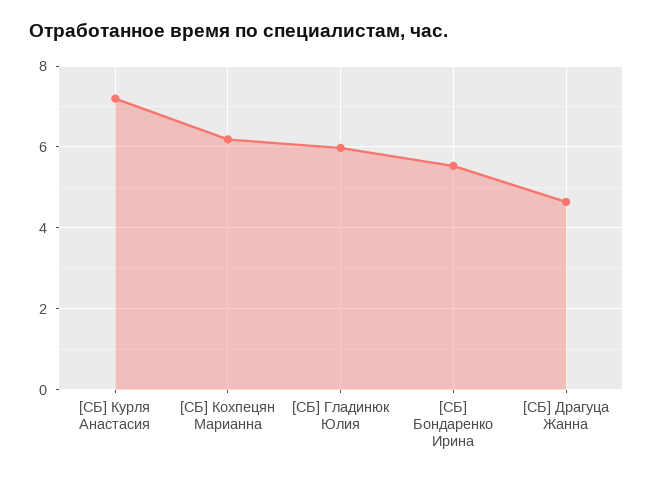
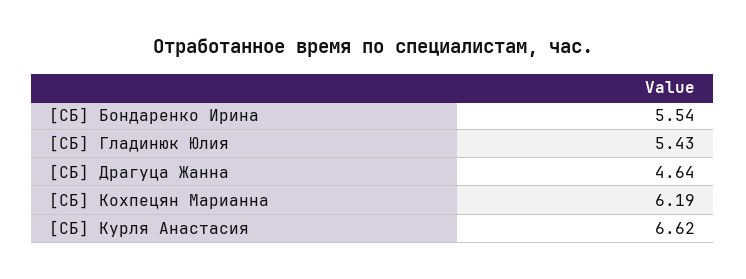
  {
-   "[СБ] Курля Анастасия": 7.2,
+   "[СБ] Курля Анастасия": 6.62,
    "[СБ] Кохпецян Марианна": 6.19,
-   "[СБ] Гладинюк Юлия": 6,
+   "[СБ] Гладинюк Юлия": 5.43,
    "[СБ] Бондаренко Ирина": 5.54,
    "[СБ] Драгуца Жанна": 4.64
  }

